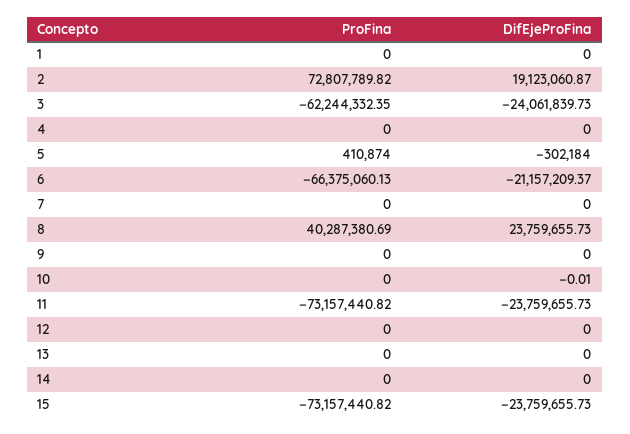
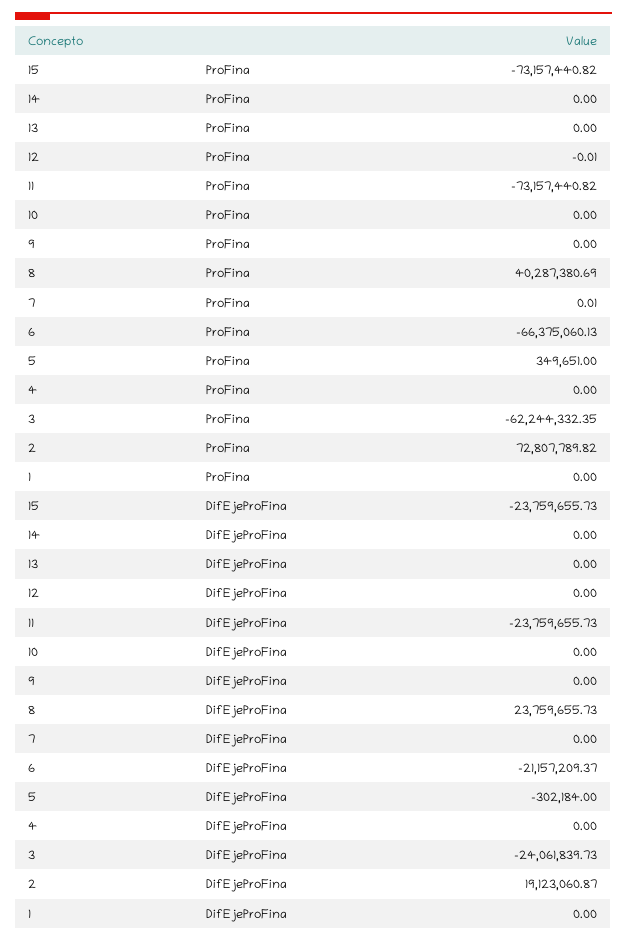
  {
    "ProFina": {
      "1": 0,
      "2": 72807789.82,
      "3": -62244332.35,
      "4": 0,
-     "5": 410874,
+     "5": 349651,
      "6": -66375060.13,
-     "7": 0,
+     "7": 0.01,
      "8": 40287380.69,
      "9": 0,
      "10": 0,
      "11": -73157440.82,
-     "12": 0,
+     "12": -0.01,
      "13": 0,
      "14": 0,
      "15": -73157440.82
    },
    "DifEjeProFina": {
      "1": 0,
      "2": 19123060.87,
      "3": -24061839.73,
      "4": 0,
      "5": -302184,
      "6": -21157209.37,
      "7": 0,
      "8": 23759655.73,
      "9": 0,
-     "10": -0.01,
+     "10": 0,
      "11": -23759655.73,
      "12": 0,
      "13": 0,
      "14": 0,
      "15": -23759655.73
    }
  }

